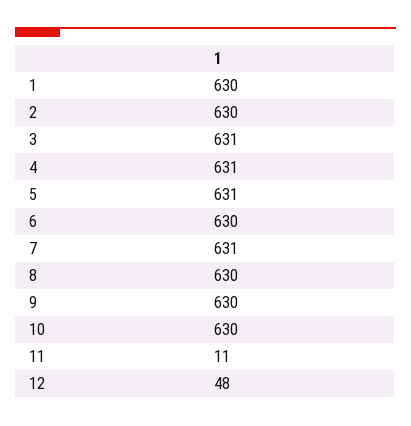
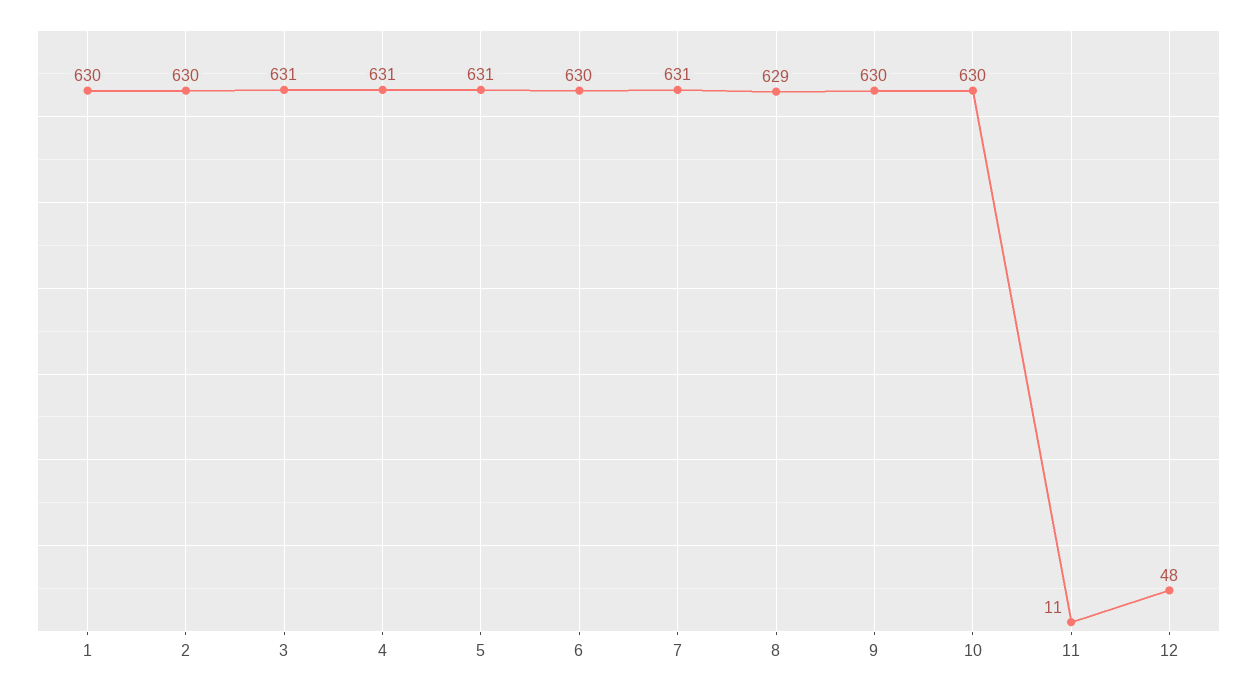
  {
    "1": 630,
    "2": 630,
    "3": 631,
    "4": 631,
    "5": 631,
    "6": 630,
    "7": 631,
-   "8": 630,
+   "8": 629,
    "9": 630,
    "10": 630,
    "11": 11,
    "12": 48
  }

